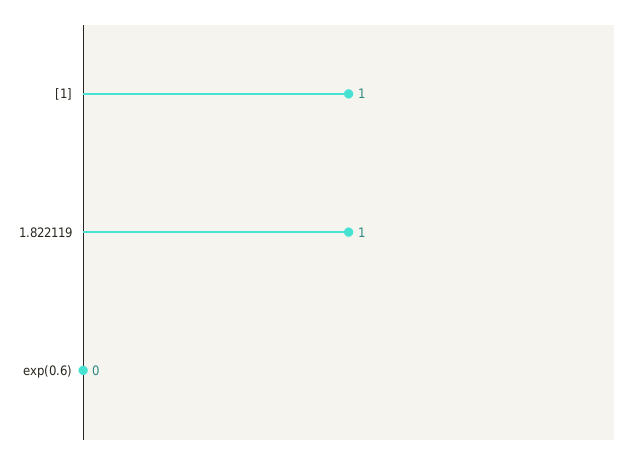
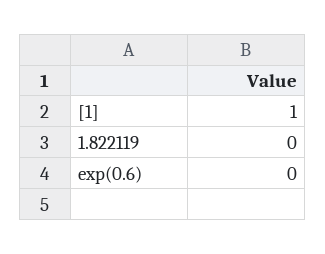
  {
    "[1]": 1,
-   "1.822119": 1,
+   "1.822119": 0,
    "exp(0.6)": 0
  }

